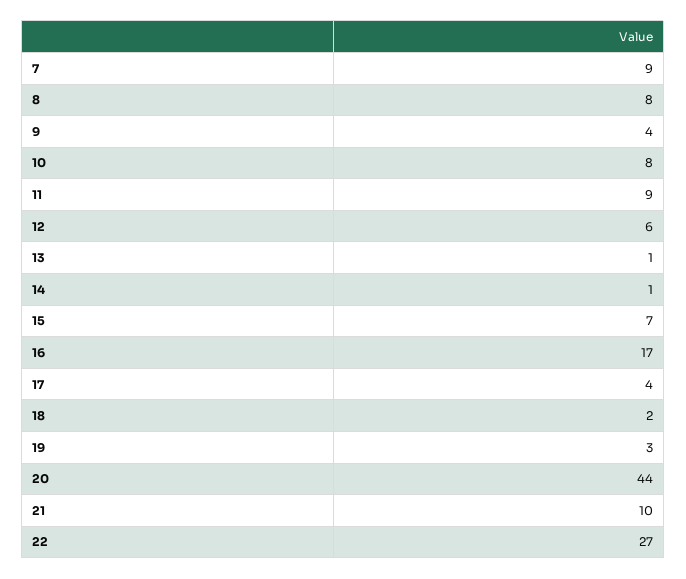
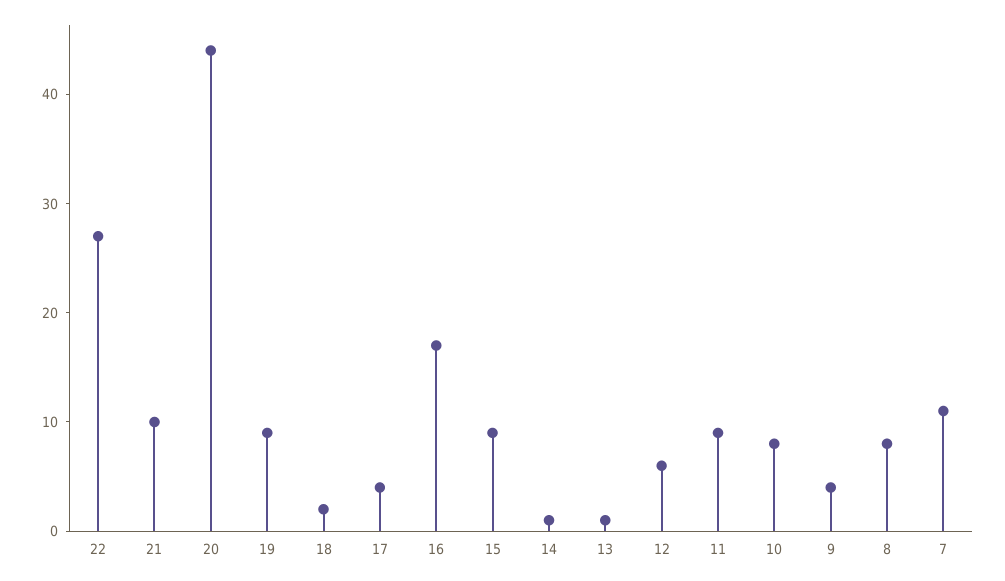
  {
-   "7": 9,
+   "7": 11,
    "8": 8,
    "9": 4,
    "10": 8,
    "11": 9,
    "12": 6,
    "13": 1,
    "14": 1,
-   "15": 7,
+   "15": 9,
    "16": 17,
    "17": 4,
    "18": 2,
-   "19": 3,
+   "19": 9,
    "20": 44,
    "21": 10,
    "22": 27
  }

